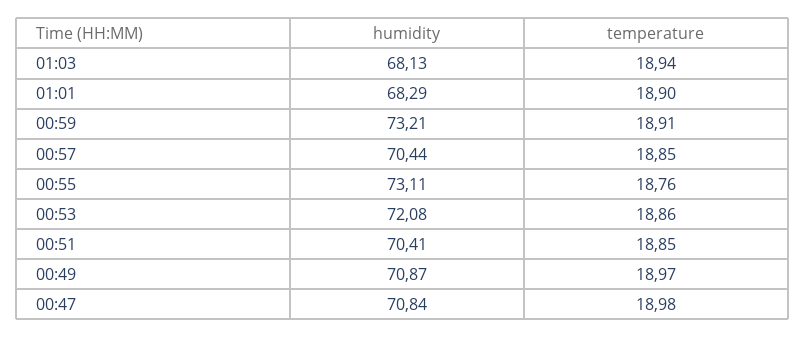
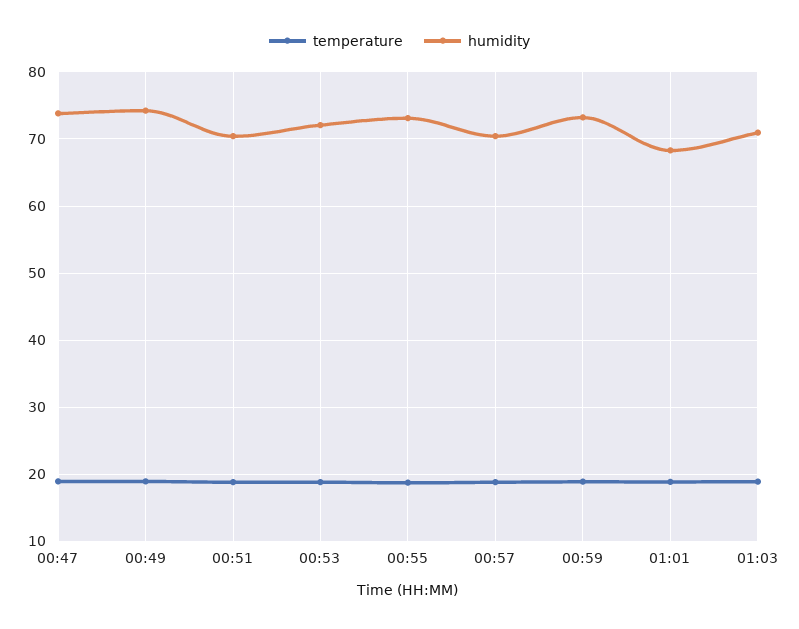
  {
    "humidity": {
-     "01:03": 68.13,
+     "01:03": 71,
      "01:01": 68.29,
      "00:59": 73.21,
      "00:57": 70.44,
      "00:55": 73.11,
      "00:53": 72.08,
      "00:51": 70.41,
-     "00:49": 70.87,
+     "00:49": 74,
-     "00:47": 70.84
+     "00:47": 74
    },
    "temperature": {
      "01:03": 18.94,
      "01:01": 18.9,
      "00:59": 18.91,
      "00:57": 18.85,
      "00:55": 18.76,
      "00:53": 18.86,
      "00:51": 18.85,
      "00:49": 18.97,
      "00:47": 18.98
    }
  }

